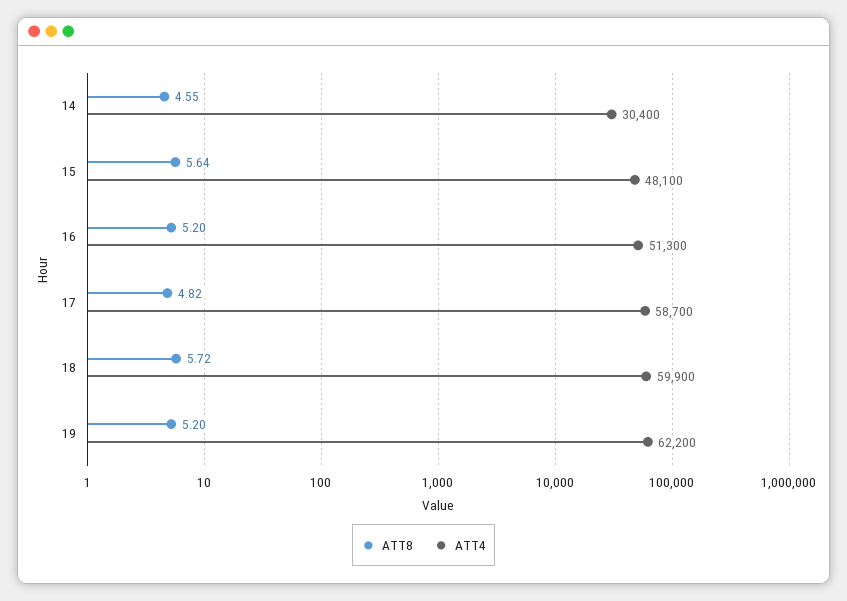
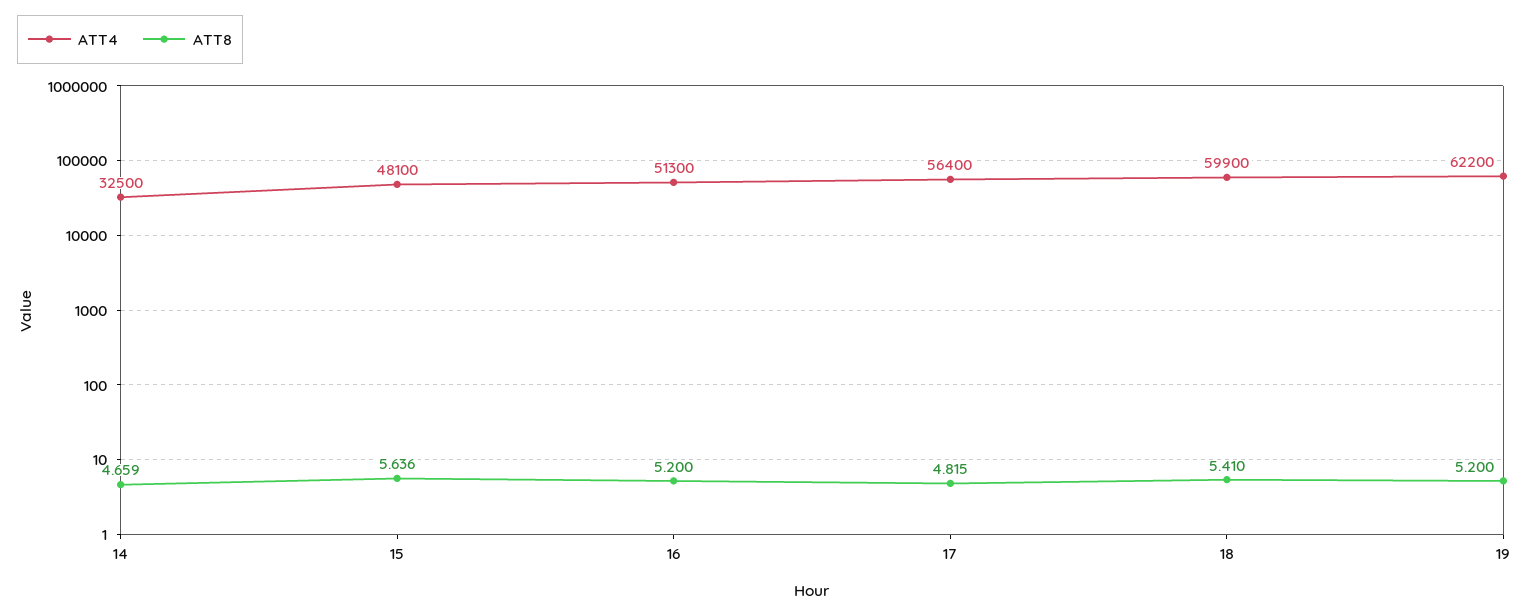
  {
    "ATT8": {
-     "14": 4.55,
+     "14": 4.659,
      "15": 5.636,
      "16": 5.2,
      "17": 4.815,
-     "18": 5.72,
+     "18": 5.41,
      "19": 5.2
    },
    "ATT4": {
-     "14": 30400,
+     "14": 32500,
      "15": 48100,
      "16": 51300,
-     "17": 58700,
+     "17": 56400,
      "18": 59900,
      "19": 62200
    }
  }

